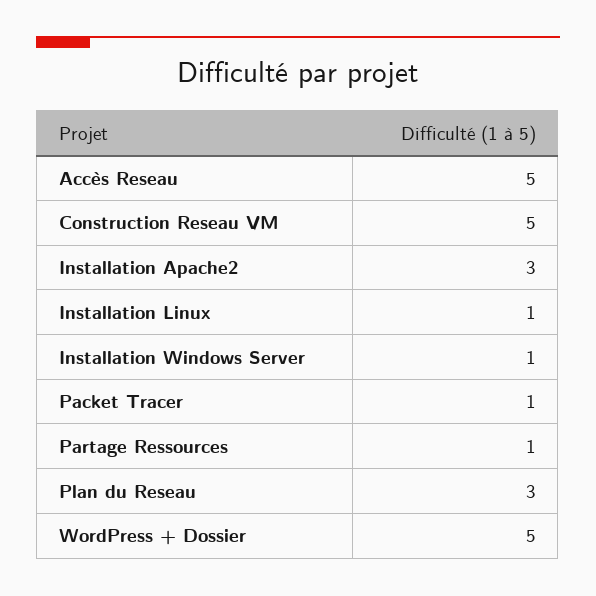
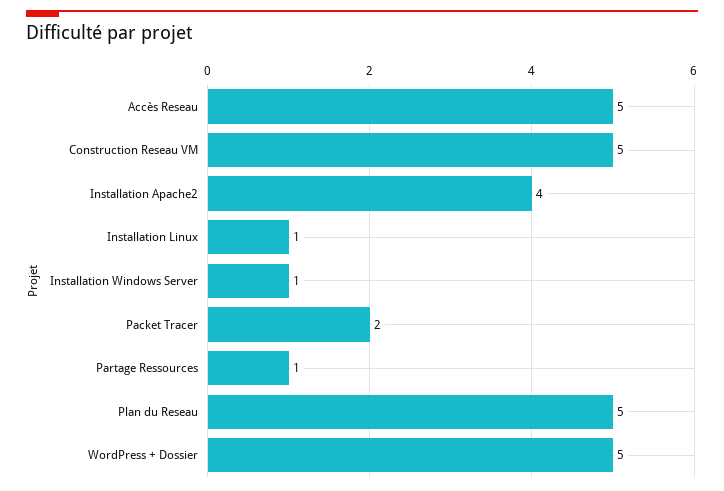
  {
    "Accès Reseau": 5,
    "Construction Reseau VM": 5,
-   "Installation Apache2": 3,
+   "Installation Apache2": 4,
    "Installation Linux": 1,
    "Installation Windows Server": 1,
-   "Packet Tracer": 1,
+   "Packet Tracer": 2,
    "Partage Ressources": 1,
-   "Plan du Reseau": 3,
+   "Plan du Reseau": 5,
    "WordPress + Dossier": 5
  }

